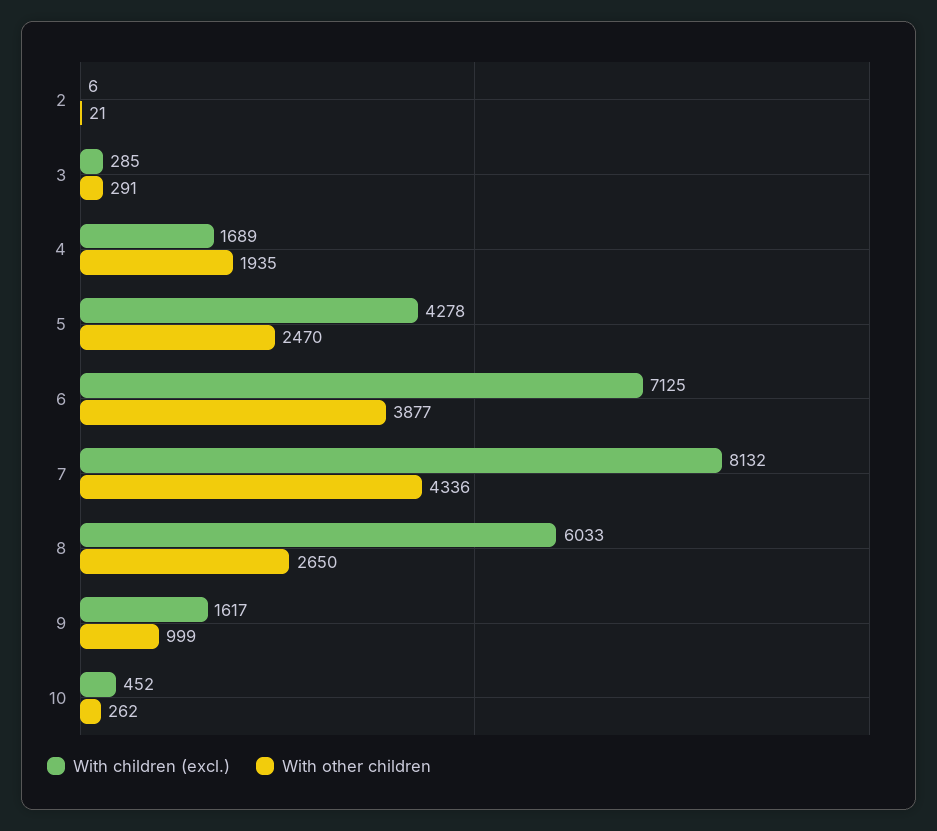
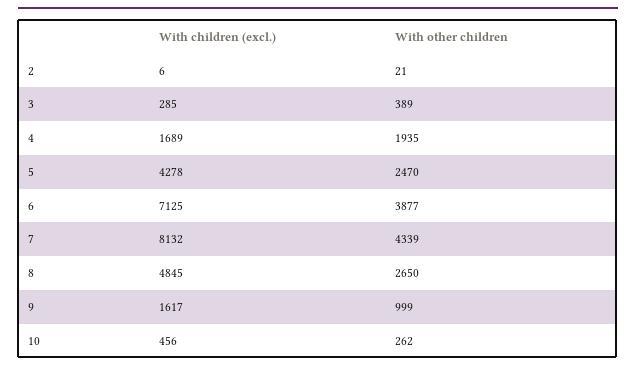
  {
    "With children (excl.)": {
      "2": 6,
      "3": 285,
      "4": 1689,
      "5": 4278,
      "6": 7125,
      "7": 8132,
-     "8": 6033,
+     "8": 4845,
      "9": 1617,
-     "10": 452
+     "10": 456
    },
    "With other children": {
      "2": 21,
-     "3": 291,
+     "3": 389,
      "4": 1935,
      "5": 2470,
      "6": 3877,
-     "7": 4336,
+     "7": 4339,
      "8": 2650,
      "9": 999,
      "10": 262
    }
  }

